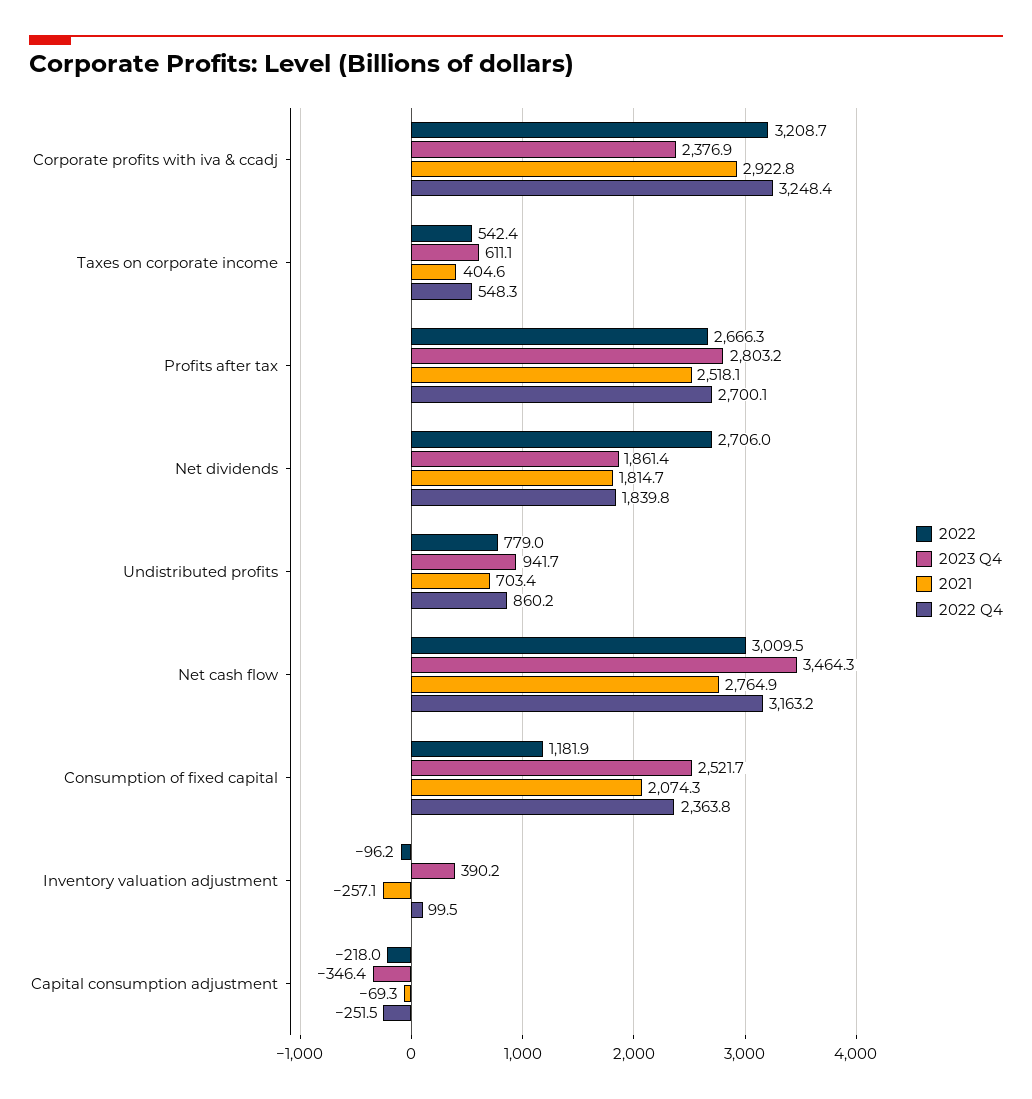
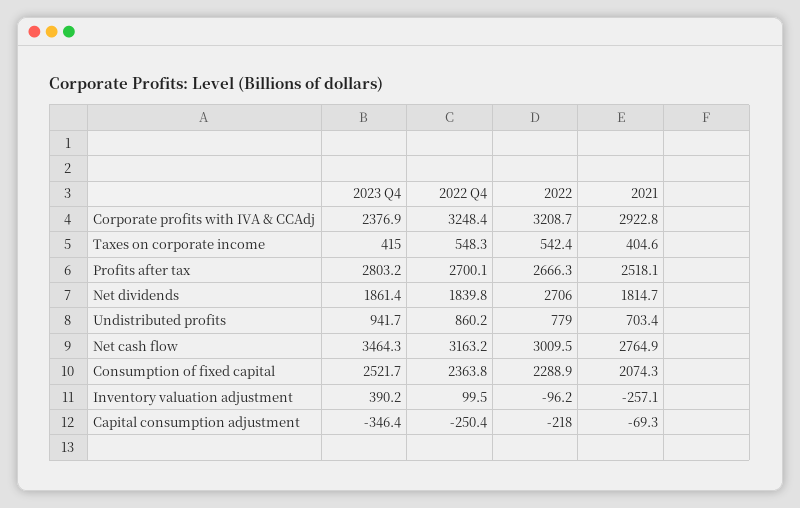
  {
    "2022": {
      "Corporate profits with iva & ccadj": 3208.7,
      "Taxes on corporate income": 542.4,
      "Profits after tax": 2666.3,
      "Net dividends": 2706,
      "Undistributed profits": 779,
      "Net cash flow": 3009.5,
-     "Consumption of fixed capital": 1181.9,
+     "Consumption of fixed capital": 2288.9,
      "Inventory valuation adjustment": -96.2,
      "Capital consumption adjustment": -218
    },
    "2023 Q4": {
      "Corporate profits with iva & ccadj": 2376.9,
-     "Taxes on corporate income": 611.1,
+     "Taxes on corporate income": 415,
      "Profits after tax": 2803.2,
      "Net dividends": 1861.4,
      "Undistributed profits": 941.7,
      "Net cash flow": 3464.3,
      "Consumption of fixed capital": 2521.7,
      "Inventory valuation adjustment": 390.2,
      "Capital consumption adjustment": -346.4
    },
    "2021": {
      "Corporate profits with iva & ccadj": 2922.8,
      "Taxes on corporate income": 404.6,
      "Profits after tax": 2518.1,
      "Net dividends": 1814.7,
      "Undistributed profits": 703.4,
      "Net cash flow": 2764.9,
      "Consumption of fixed capital": 2074.3,
      "Inventory valuation adjustment": -257.1,
      "Capital consumption adjustment": -69.3
    },
    "2022 Q4": {
      "Corporate profits with iva & ccadj": 3248.4,
      "Taxes on corporate income": 548.3,
      "Profits after tax": 2700.1,
      "Net dividends": 1839.8,
      "Undistributed profits": 860.2,
      "Net cash flow": 3163.2,
      "Consumption of fixed capital": 2363.8,
      "Inventory valuation adjustment": 99.5,
-     "Capital consumption adjustment": -251.5
+     "Capital consumption adjustment": -250.4
    }
  }

